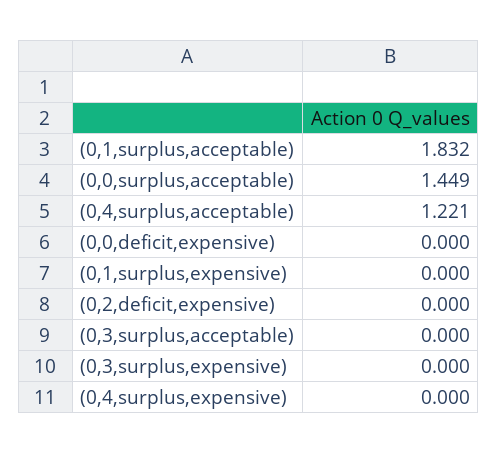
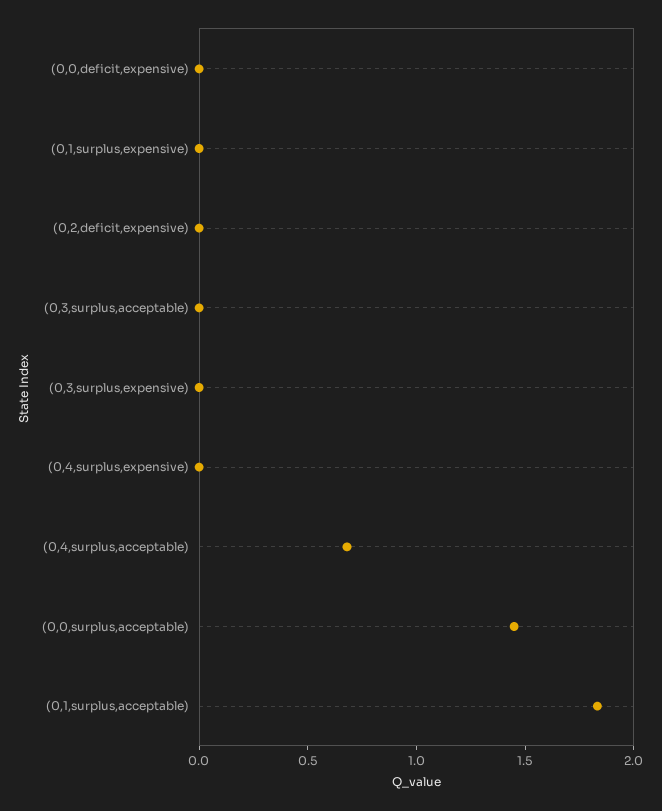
  {
    "(0,1,surplus,acceptable)": 1.832,
    "(0,0,surplus,acceptable)": 1.449,
-   "(0,4,surplus,acceptable)": 1.221,
+   "(0,4,surplus,acceptable)": 0.7,
    "(0,0,deficit,expensive)": 0,
    "(0,1,surplus,expensive)": 0,
    "(0,2,deficit,expensive)": 0,
    "(0,3,surplus,acceptable)": 0,
    "(0,3,surplus,expensive)": 0,
    "(0,4,surplus,expensive)": 0
  }

